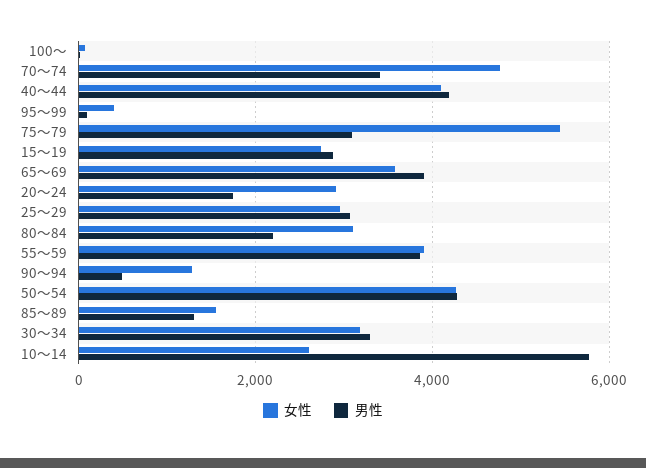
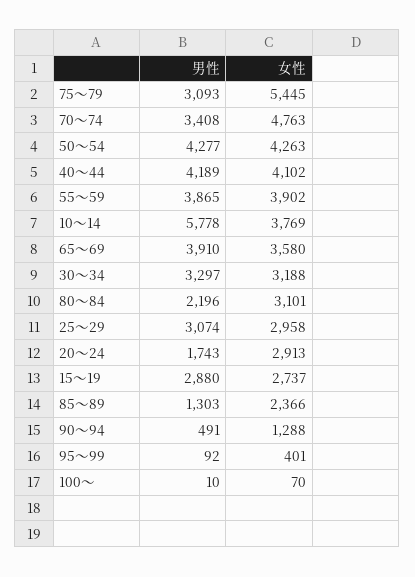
  {
    "女性": {
      "100～": 70,
      "70～74": 4763,
      "40～44": 4102,
      "95～99": 401,
      "75～79": 5445,
      "15～19": 2737,
      "65～69": 3580,
      "20～24": 2913,
      "25～29": 2958,
      "80～84": 3101,
      "55～59": 3902,
      "90～94": 1288,
      "50～54": 4263,
-     "85～89": 1600,
+     "85～89": 2366,
      "30～34": 3188,
-     "10～14": 2600
+     "10～14": 3769
    },
    "男性": {
      "100～": 10,
      "70～74": 3408,
      "40～44": 4189,
      "95～99": 92,
      "75～79": 3093,
      "15～19": 2880,
      "65～69": 3910,
      "20～24": 1743,
      "25～29": 3074,
      "80～84": 2196,
      "55～59": 3865,
      "90～94": 491,
      "50～54": 4277,
      "85～89": 1303,
      "30～34": 3297,
      "10～14": 5778
    }
  }

